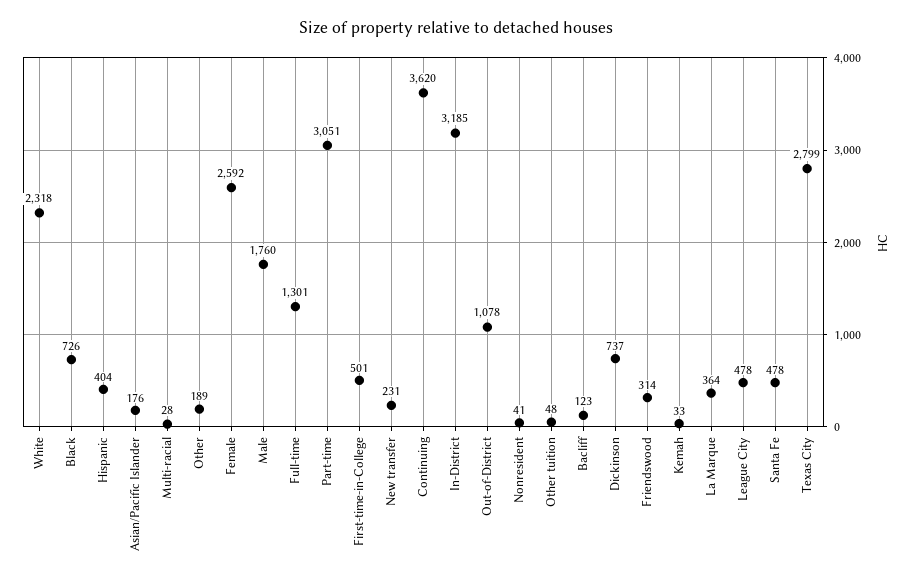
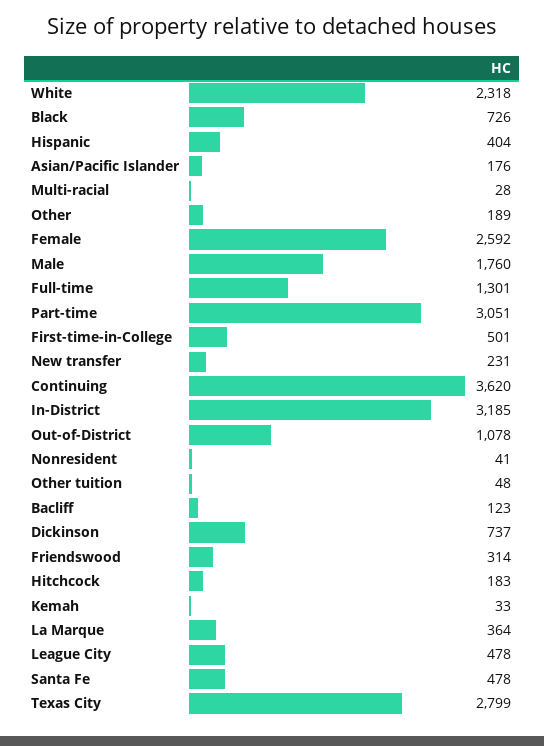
  {
    "White": 2318,
    "Black": 726,
    "Hispanic": 404,
    "Asian/Pacific Islander": 176,
    "Multi-racial": 28,
    "Other": 189,
    "Female": 2592,
    "Male": 1760,
    "Full-time": 1301,
    "Part-time": 3051,
    "First-time-in-College": 501,
    "New transfer": 231,
    "Continuing": 3620,
    "In-District": 3185,
    "Out-of-District": 1078,
    "Nonresident": 41,
    "Other tuition": 48,
    "Bacliff": 123,
    "Dickinson": 737,
    "Friendswood": 314,
    "Kemah": 33,
    "La Marque": 364,
    "League City": 478,
    "Santa Fe": 478,
-   "Texas City": 2799
+   "Texas City": 2799,
+   "Hitchcock": 183
  }

